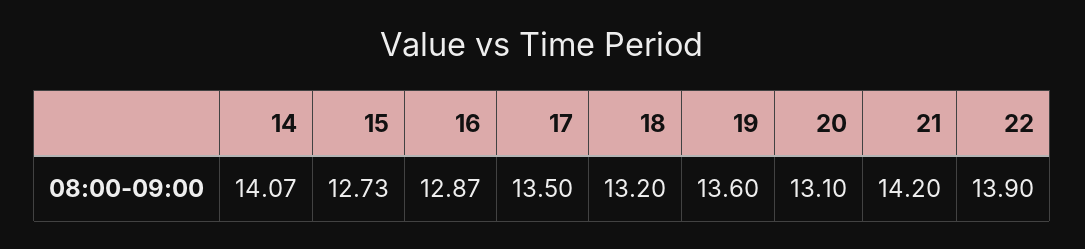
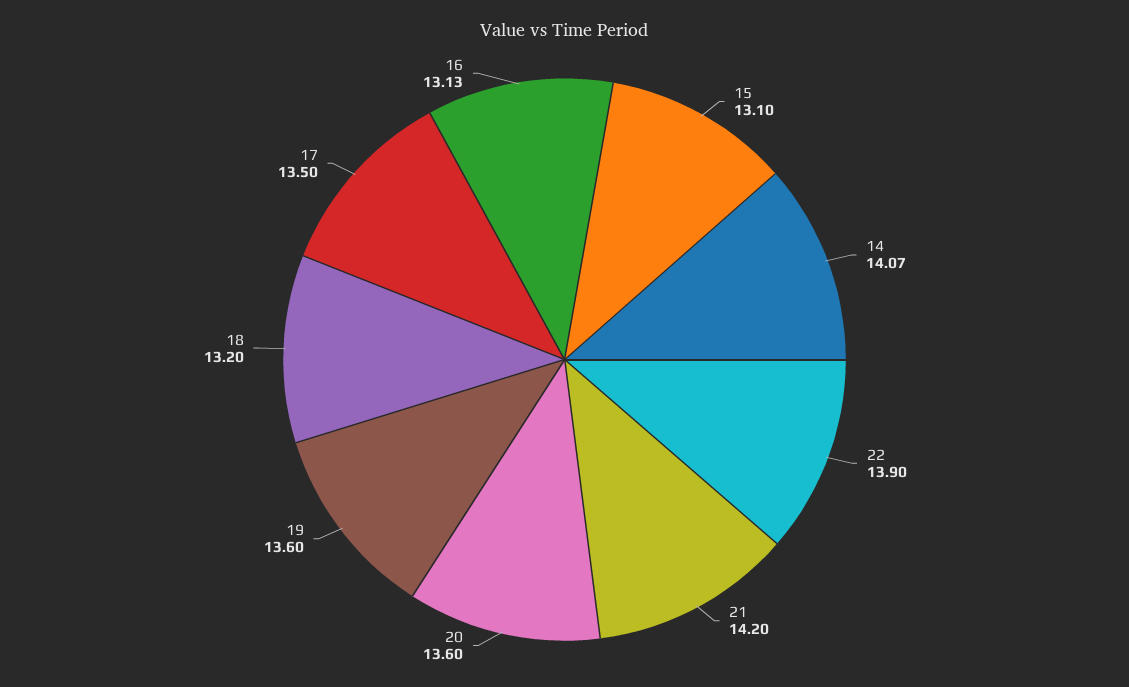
  {
    "14": 14.07,
-   "15": 12.73,
+   "15": 13.1,
-   "16": 12.87,
+   "16": 13.13,
    "17": 13.5,
    "18": 13.2,
    "19": 13.6,
-   "20": 13.1,
+   "20": 13.6,
    "21": 14.2,
    "22": 13.9
  }

